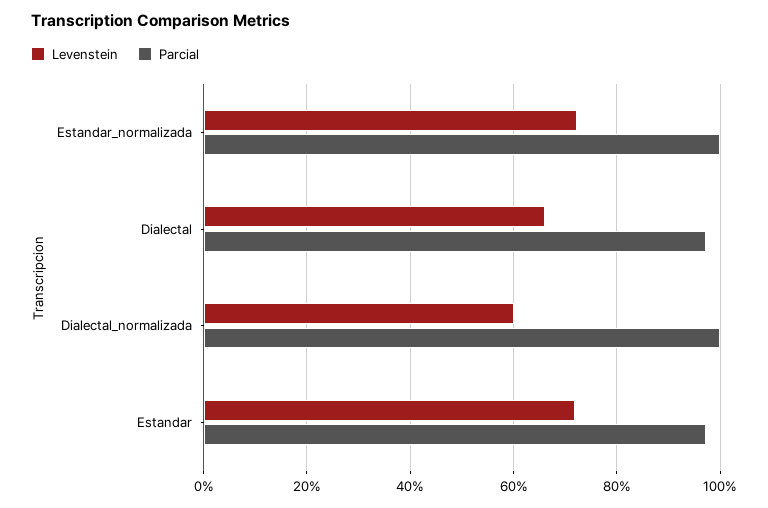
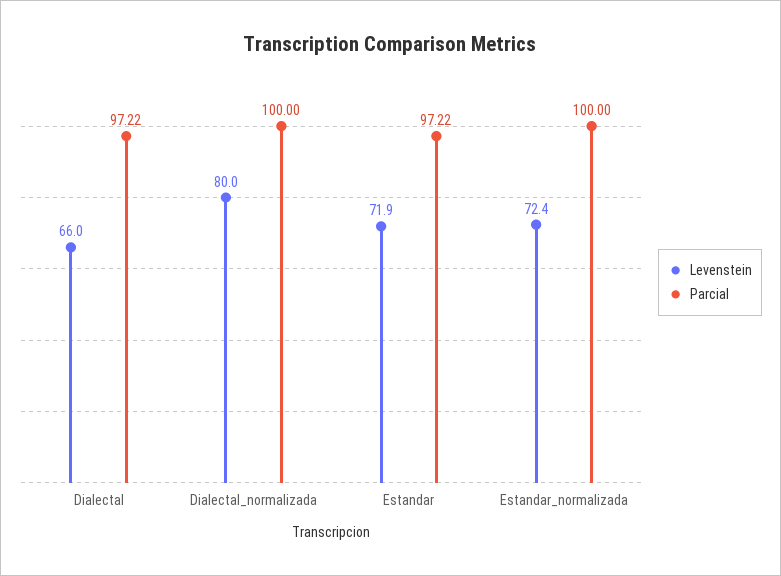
  {
    "Levenstein": {
      "Estandar_normalizada": 72.4,
      "Dialectal": 66,
-     "Dialectal_normalizada": 60,
+     "Dialectal_normalizada": 80,
      "Estandar": 71.9
    },
    "Parcial": {
      "Estandar_normalizada": 100,
      "Dialectal": 97.22,
      "Dialectal_normalizada": 100,
      "Estandar": 97.22
    }
  }

